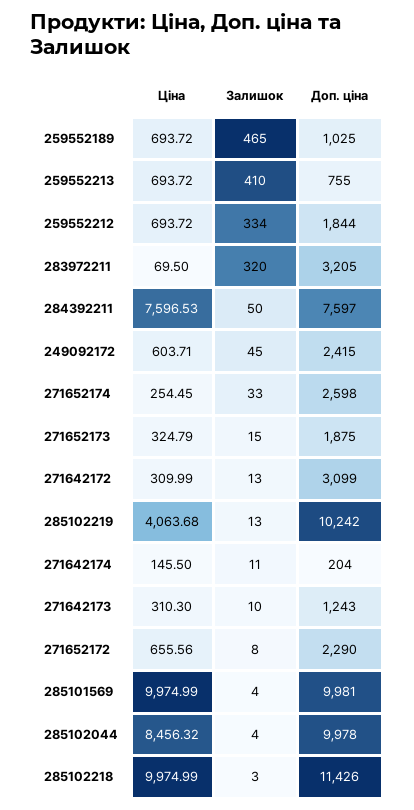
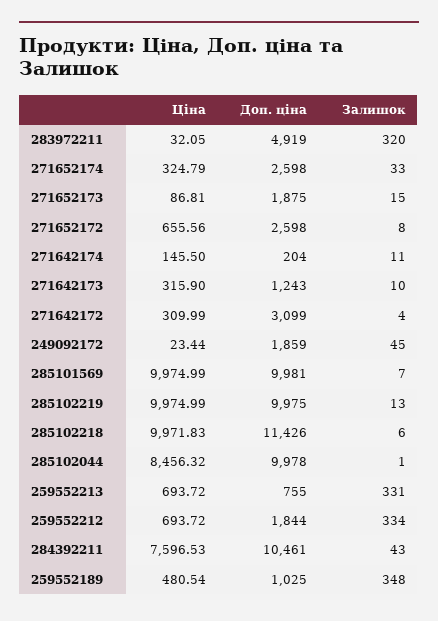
  {
    "Ціна": {
-     "259552189": 693.72,
+     "259552189": 480.54,
      "259552213": 693.72,
      "259552212": 693.72,
-     "283972211": 69.5,
+     "283972211": 32.05,
      "284392211": 7596.53,
-     "249092172": 603.71,
+     "249092172": 23.44,
-     "271652174": 254.45,
+     "271652174": 324.79,
-     "271652173": 324.79,
+     "271652173": 86.81,
      "271642172": 309.99,
-     "285102219": 4063.68,
+     "285102219": 9974.99,
      "271642174": 145.5,
-     "271642173": 310.3,
+     "271642173": 315.9,
      "271652172": 655.56,
      "285101569": 9974.99,
      "285102044": 8456.32,
-     "285102218": 9974.99
+     "285102218": 9971.83
    },
    "Залишок": {
-     "259552189": 465,
+     "259552189": 348,
-     "259552213": 410,
+     "259552213": 331,
      "259552212": 334,
      "283972211": 320,
-     "284392211": 50,
+     "284392211": 43,
      "249092172": 45,
      "271652174": 33,
      "271652173": 15,
-     "271642172": 13,
+     "271642172": 4,
      "285102219": 13,
      "271642174": 11,
      "271642173": 10,
      "271652172": 8,
-     "285101569": 4,
+     "285101569": 7,
-     "285102044": 4,
+     "285102044": 1,
-     "285102218": 3
+     "285102218": 6
    },
    "Доп. ціна": {
      "259552189": 1025,
      "259552213": 755,
      "259552212": 1844,
-     "283972211": 3205,
+     "283972211": 4919,
-     "284392211": 7597,
+     "284392211": 10461,
-     "249092172": 2415,
+     "249092172": 1859,
      "271652174": 2598,
      "271652173": 1875,
      "271642172": 3099,
-     "285102219": 10242,
+     "285102219": 9975,
      "271642174": 204,
      "271642173": 1243,
-     "271652172": 2290,
+     "271652172": 2598,
      "285101569": 9981,
      "285102044": 9978,
      "285102218": 11426
    }
  }

